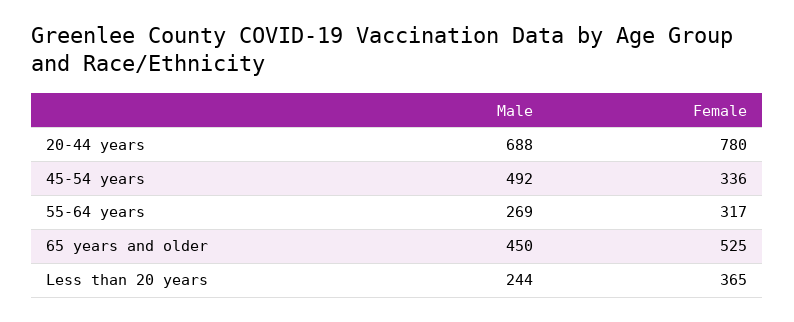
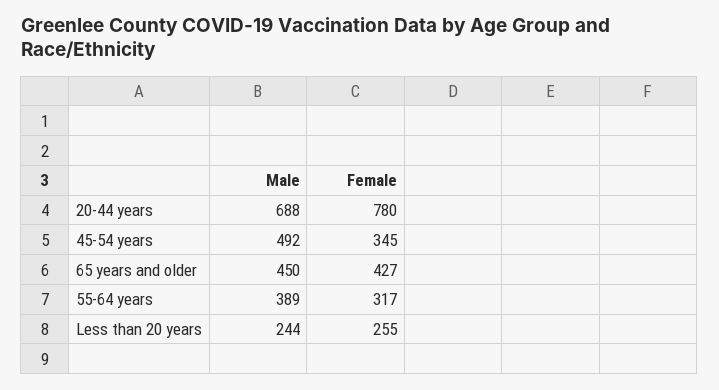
  {
    "Male": {
      "20-44 years": 688,
      "45-54 years": 492,
-     "55-64 years": 269,
+     "55-64 years": 389,
      "65 years and older": 450,
      "Less than 20 years": 244
    },
    "Female": {
      "20-44 years": 780,
-     "45-54 years": 336,
+     "45-54 years": 345,
      "55-64 years": 317,
-     "65 years and older": 525,
+     "65 years and older": 427,
-     "Less than 20 years": 365
+     "Less than 20 years": 255
    }
  }

